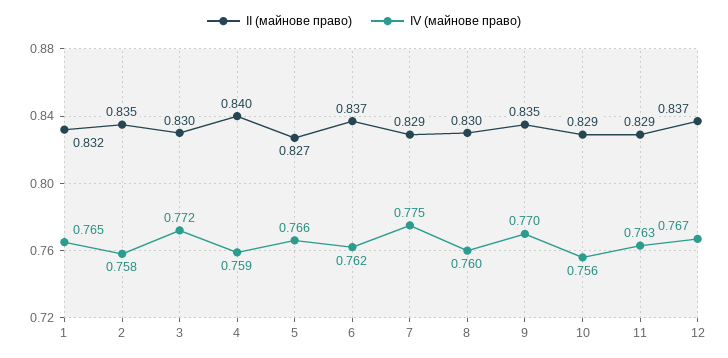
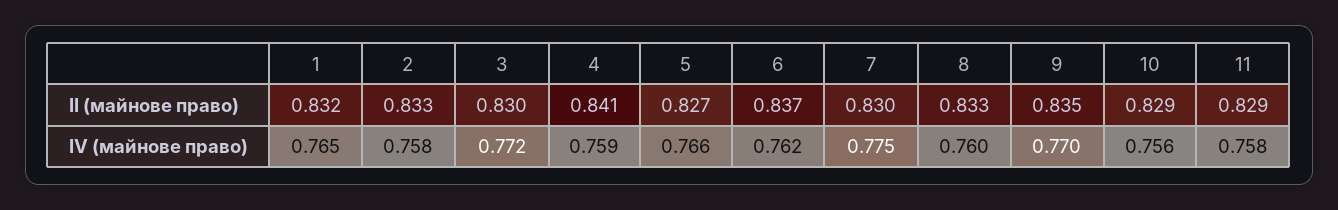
  {
    "II (майнове право)": {
      "1": 0.832,
-     "2": 0.835,
+     "2": 0.833,
      "3": 0.83,
-     "4": 0.84,
+     "4": 0.841,
      "5": 0.827,
      "6": 0.837,
-     "7": 0.829,
+     "7": 0.83,
-     "8": 0.83,
+     "8": 0.833,
      "9": 0.835,
      "10": 0.829,
-     "11": 0.829,
+     "11": 0.829
-     "12": 0.837
    },
    "IV (майнове право)": {
      "1": 0.765,
      "2": 0.758,
      "3": 0.772,
      "4": 0.759,
      "5": 0.766,
      "6": 0.762,
      "7": 0.775,
      "8": 0.76,
      "9": 0.77,
      "10": 0.756,
-     "11": 0.763,
+     "11": 0.758
-     "12": 0.767
    }
  }

